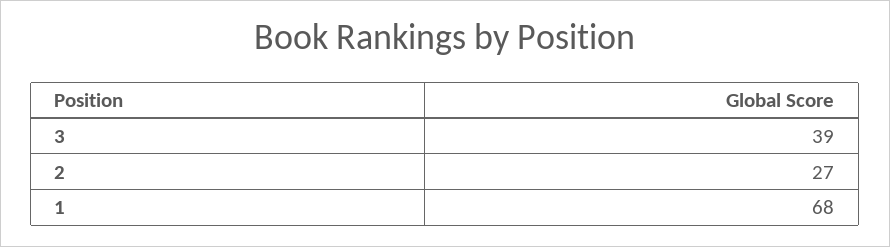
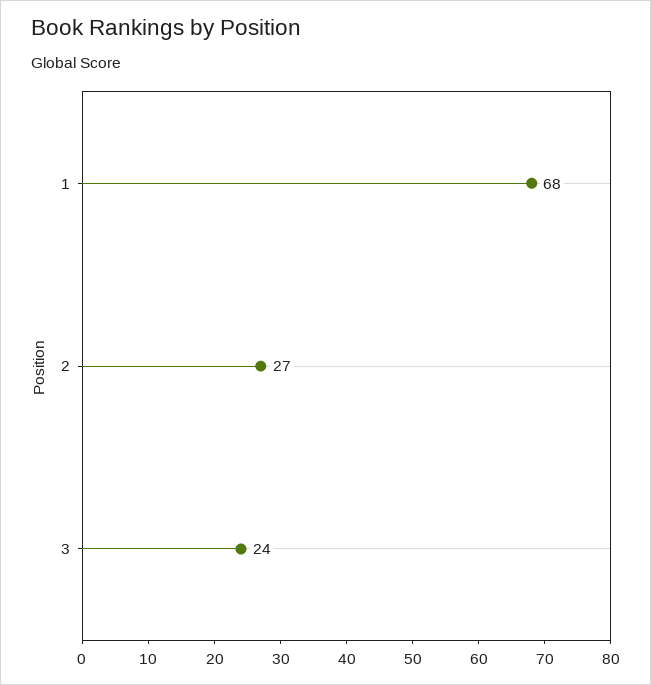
  {
-   "3": 39,
+   "3": 24,
    "2": 27,
    "1": 68
  }

